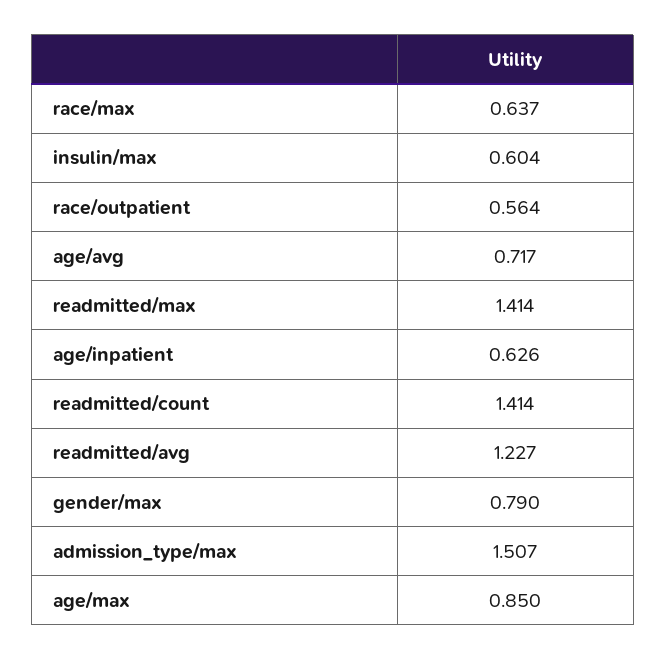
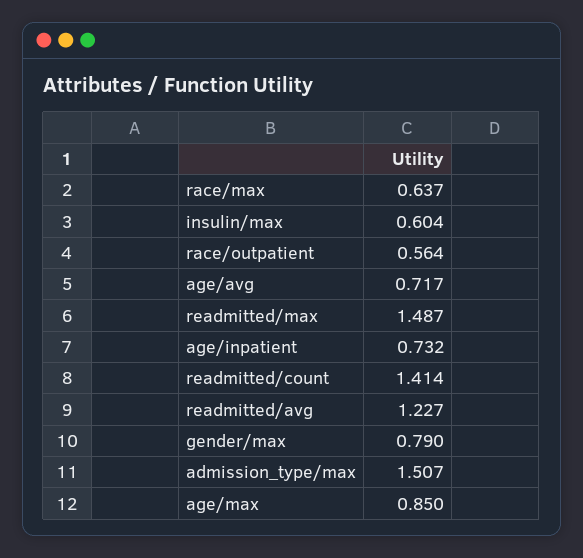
  {
    "race/max": 0.637,
    "insulin/max": 0.604,
    "race/outpatient": 0.564,
    "age/avg": 0.717,
-   "readmitted/max": 1.414,
+   "readmitted/max": 1.487,
-   "age/inpatient": 0.626,
+   "age/inpatient": 0.732,
    "readmitted/count": 1.414,
    "readmitted/avg": 1.227,
    "gender/max": 0.79,
    "admission_type/max": 1.507,
    "age/max": 0.85
  }

